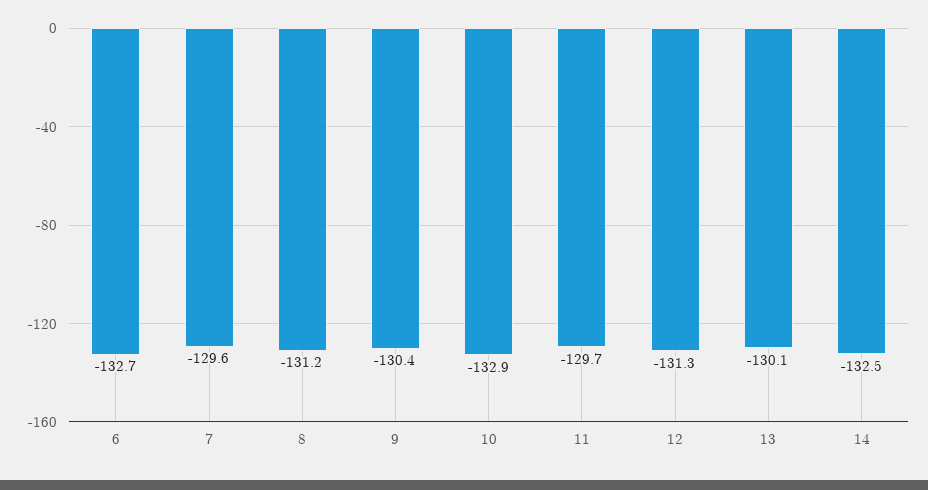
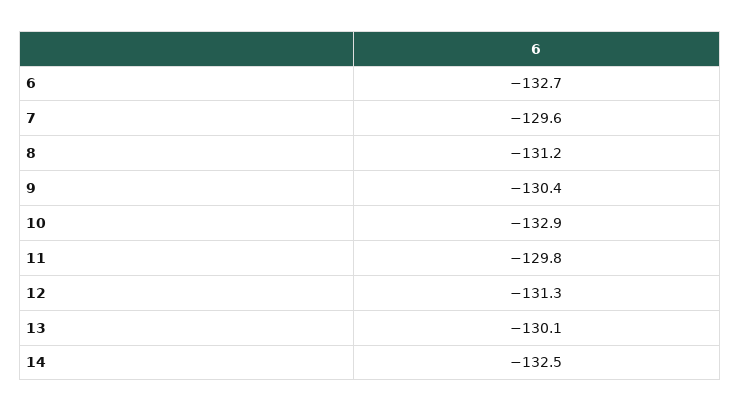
  {
    "6": -132.7,
    "7": -129.6,
    "8": -131.2,
    "9": -130.4,
    "10": -132.9,
-   "11": -129.7,
+   "11": -129.8,
    "12": -131.3,
    "13": -130.1,
    "14": -132.5
  }

